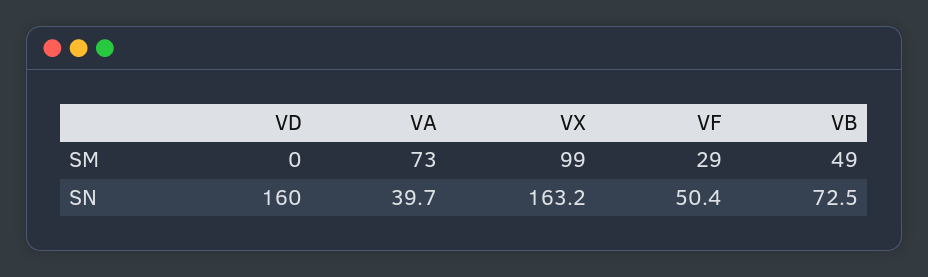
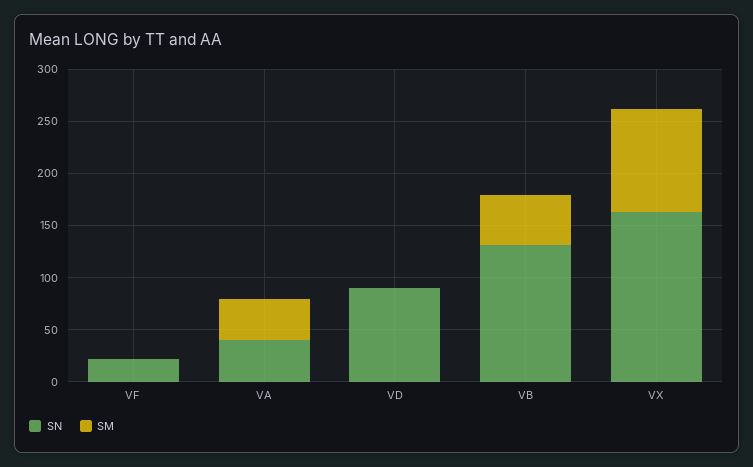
  {
    "SM": {
      "VD": 0,
-     "VA": 73,
+     "VA": 40,
      "VX": 99,
-     "VF": 29,
+     "VF": 0,
      "VB": 49
    },
    "SN": {
-     "VD": 160,
+     "VD": 90,
      "VA": 39.7,
      "VX": 163.2,
-     "VF": 50.4,
+     "VF": 20,
-     "VB": 72.5
+     "VB": 130
    }
  }

